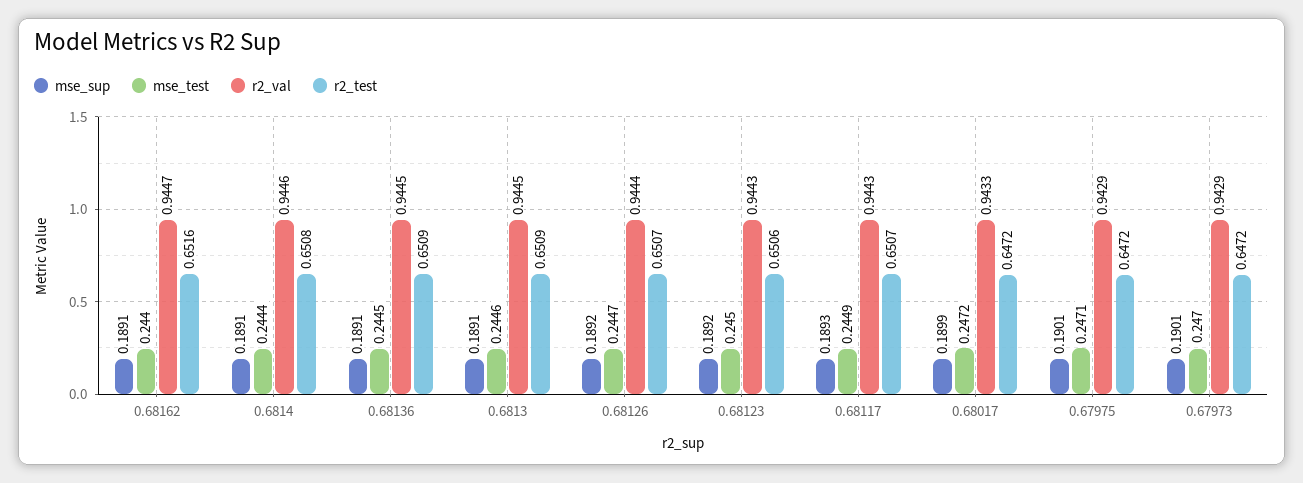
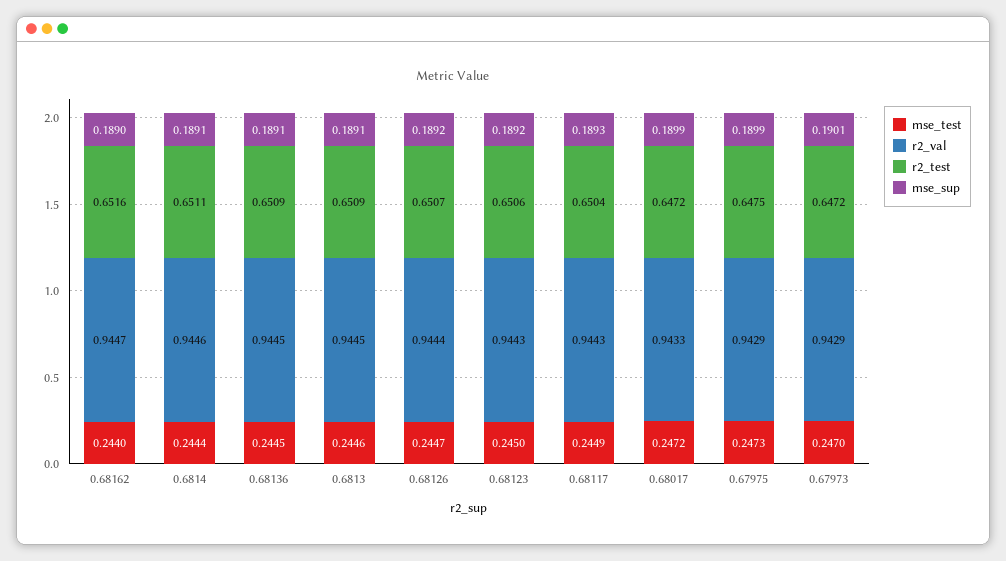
  {
    "mse_sup": {
-     "0.68162": 0.1891,
+     "0.68162": 0.189,
      "0.6814": 0.1891,
      "0.68136": 0.1891,
      "0.6813": 0.1891,
      "0.68126": 0.1892,
      "0.68123": 0.1892,
      "0.68117": 0.1893,
      "0.68017": 0.1899,
-     "0.67975": 0.1901,
+     "0.67975": 0.1899,
      "0.67973": 0.1901
    },
    "mse_test": {
      "0.68162": 0.244,
      "0.6814": 0.2444,
      "0.68136": 0.2445,
      "0.6813": 0.2446,
      "0.68126": 0.2447,
      "0.68123": 0.245,
      "0.68117": 0.2449,
      "0.68017": 0.2472,
-     "0.67975": 0.2471,
+     "0.67975": 0.2473,
      "0.67973": 0.247
    },
    "r2_val": {
      "0.68162": 0.9447,
      "0.6814": 0.9446,
      "0.68136": 0.9445,
      "0.6813": 0.9445,
      "0.68126": 0.9444,
      "0.68123": 0.9443,
      "0.68117": 0.9443,
      "0.68017": 0.9433,
      "0.67975": 0.9429,
      "0.67973": 0.9429
    },
    "r2_test": {
      "0.68162": 0.6516,
-     "0.6814": 0.6508,
+     "0.6814": 0.6511,
      "0.68136": 0.6509,
      "0.6813": 0.6509,
      "0.68126": 0.6507,
      "0.68123": 0.6506,
-     "0.68117": 0.6507,
+     "0.68117": 0.6504,
      "0.68017": 0.6472,
-     "0.67975": 0.6472,
+     "0.67975": 0.6475,
      "0.67973": 0.6472
    }
  }

